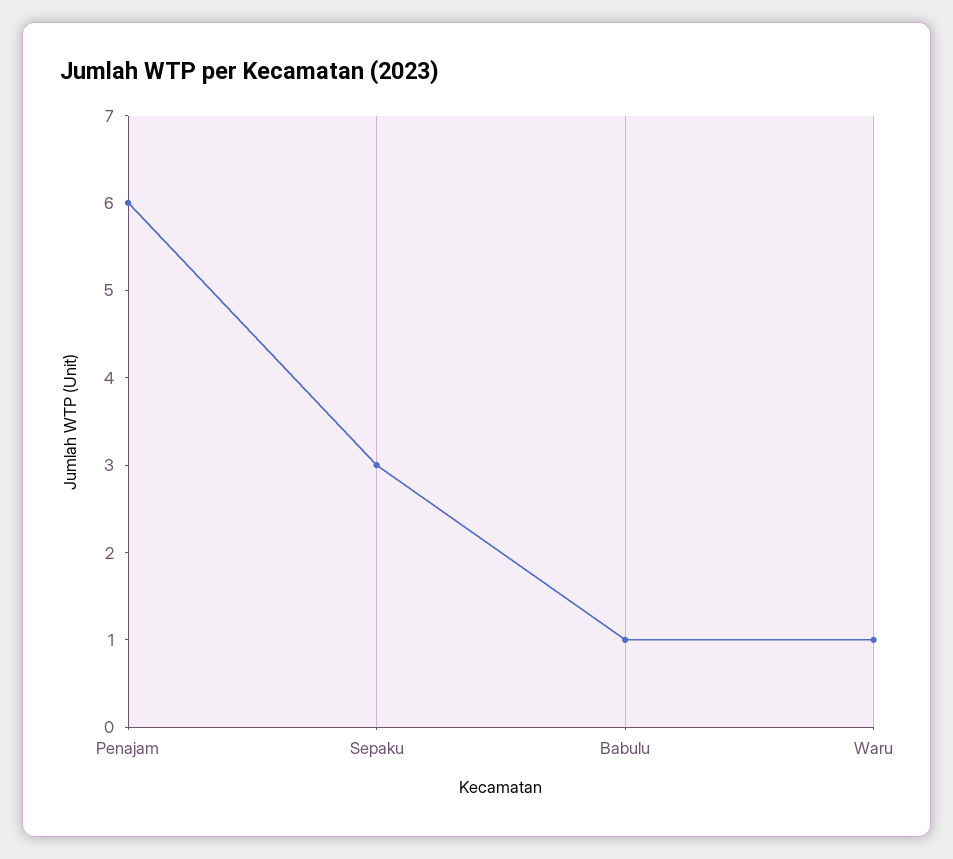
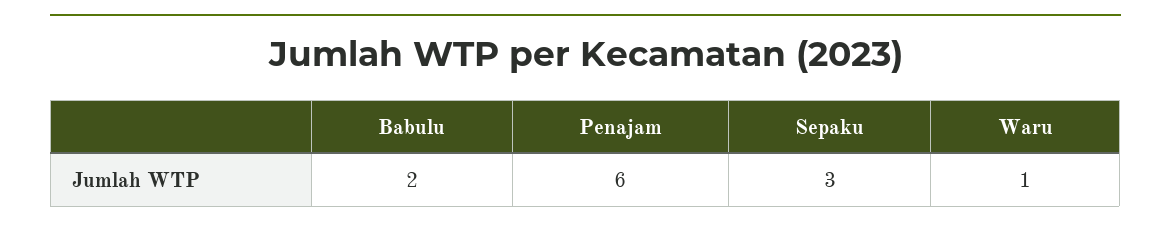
  {
    "Penajam": 6,
    "Sepaku": 3,
-   "Babulu": 1,
+   "Babulu": 2,
    "Waru": 1
  }

